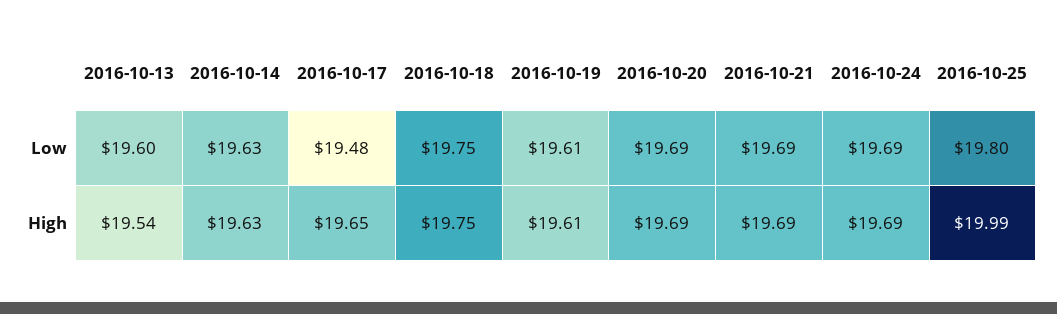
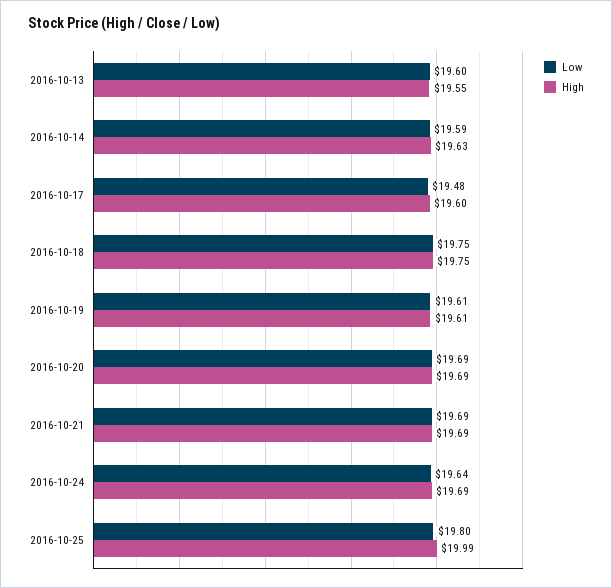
  {
    "Low": {
      "2016-10-13": 19.6,
-     "2016-10-14": 19.63,
+     "2016-10-14": 19.59,
      "2016-10-17": 19.48,
      "2016-10-18": 19.75,
      "2016-10-19": 19.61,
      "2016-10-20": 19.69,
      "2016-10-21": 19.69,
-     "2016-10-24": 19.69,
+     "2016-10-24": 19.64,
      "2016-10-25": 19.8
    },
    "High": {
-     "2016-10-13": 19.54,
+     "2016-10-13": 19.55,
      "2016-10-14": 19.63,
-     "2016-10-17": 19.65,
+     "2016-10-17": 19.6,
      "2016-10-18": 19.75,
      "2016-10-19": 19.61,
      "2016-10-20": 19.69,
      "2016-10-21": 19.69,
      "2016-10-24": 19.69,
      "2016-10-25": 19.99
    }
  }

